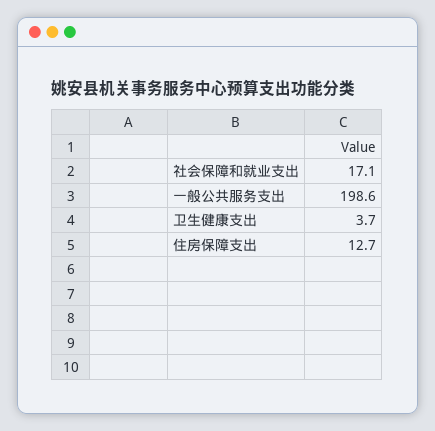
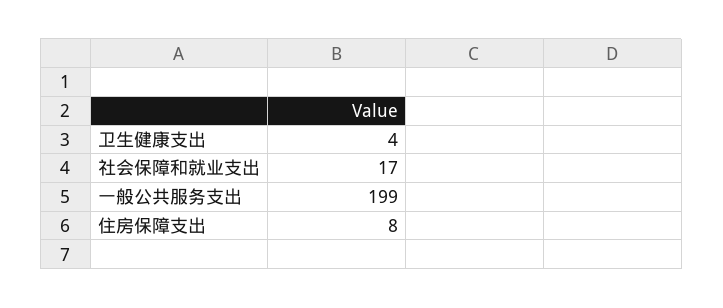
  {
    "社会保障和就业支出": 17.1,
    "一般公共服务支出": 198.6,
    "卫生健康支出": 3.7,
-   "住房保障支出": 12.7
+   "住房保障支出": 8
  }

